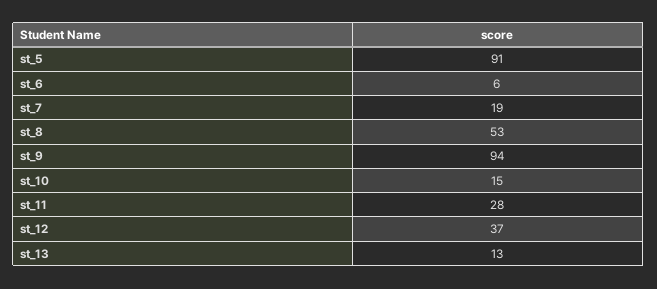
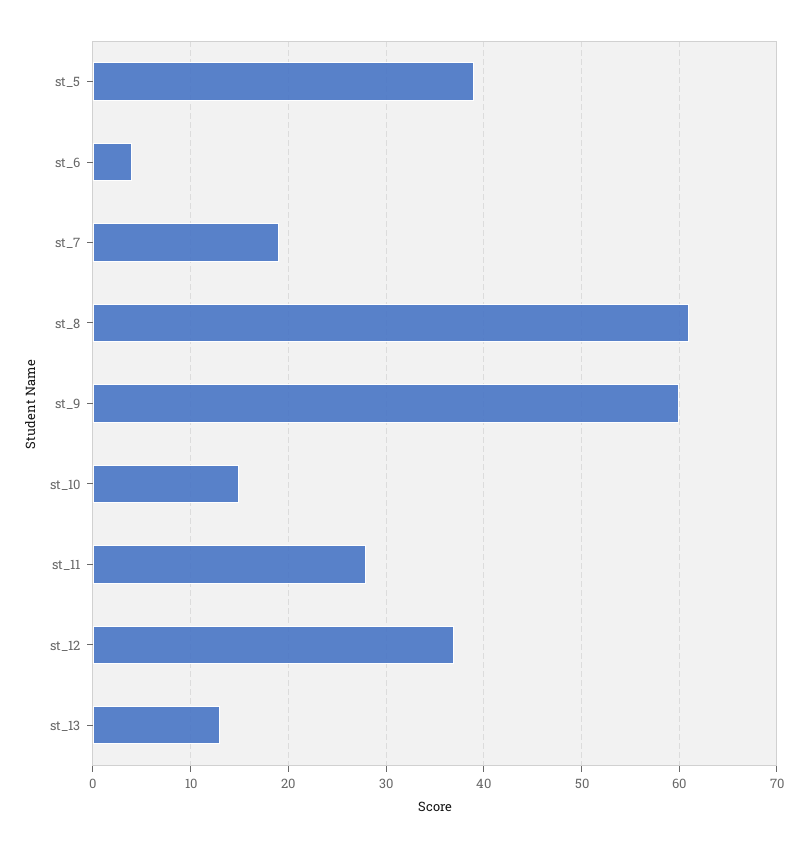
  {
-   "st_5": 91,
+   "st_5": 39,
-   "st_6": 6,
+   "st_6": 4,
    "st_7": 19,
-   "st_8": 53,
+   "st_8": 61,
-   "st_9": 94,
+   "st_9": 60,
    "st_10": 15,
    "st_11": 28,
    "st_12": 37,
    "st_13": 13
  }

